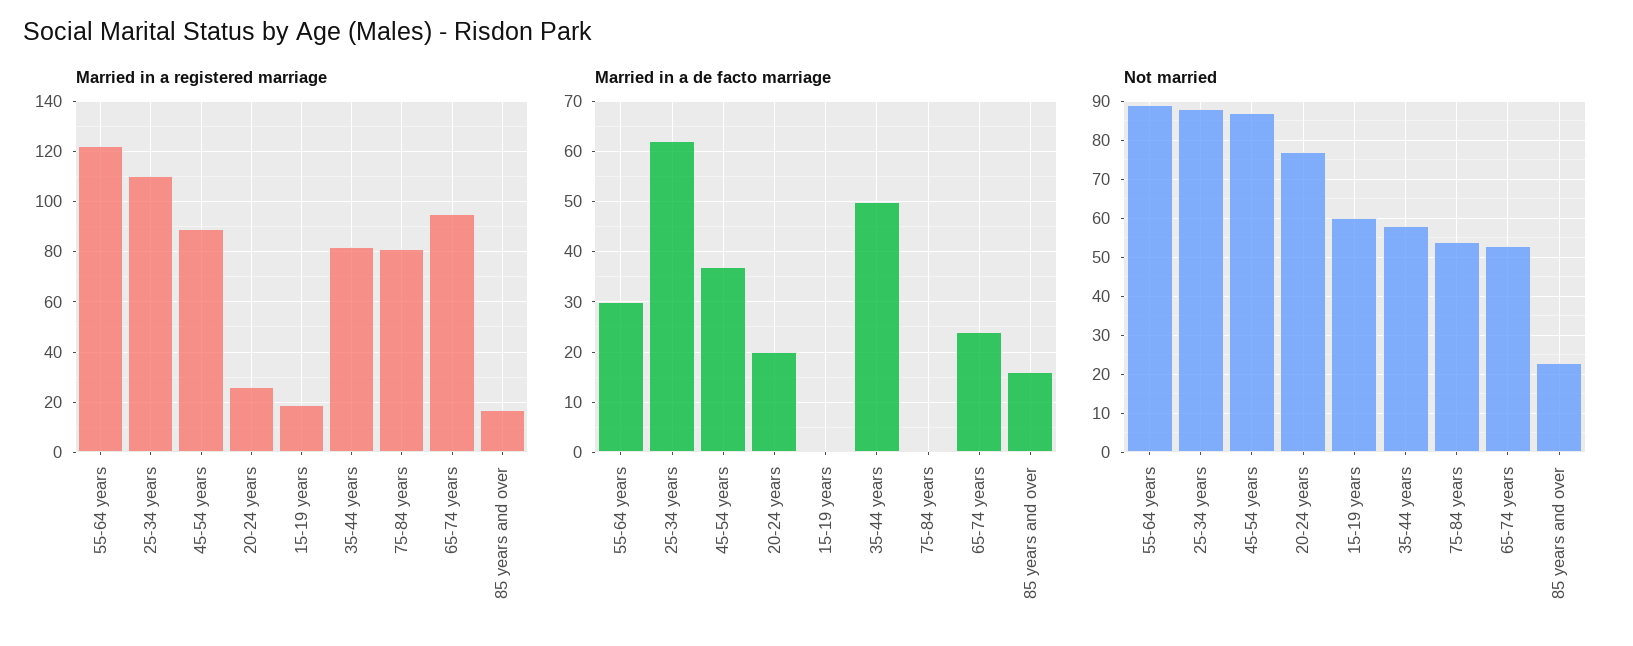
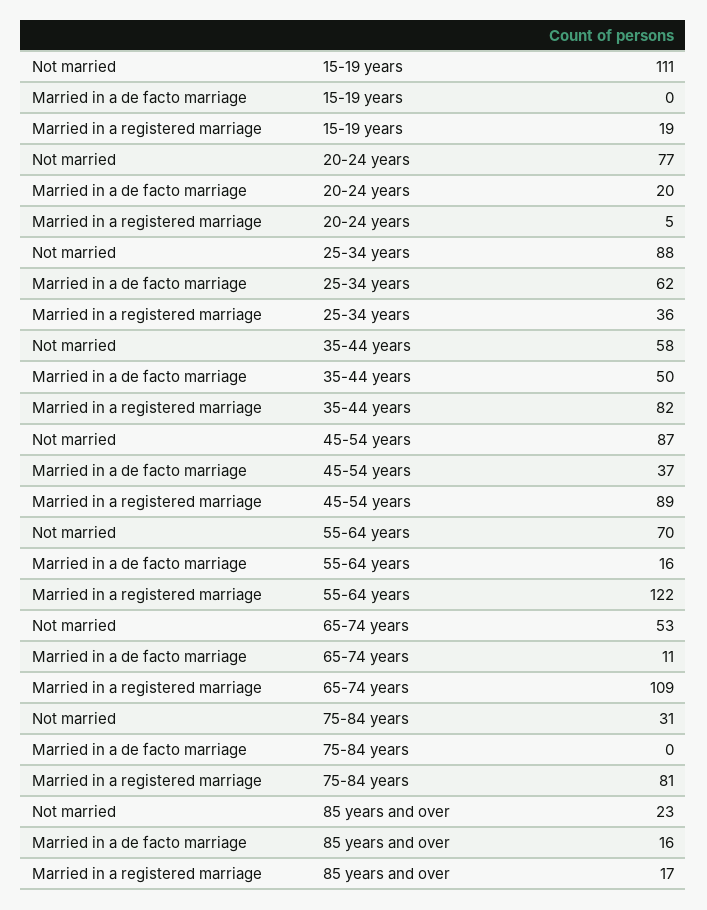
  {
    "Married in a registered marriage": {
      "55-64 years": 122,
-     "25-34 years": 110,
+     "25-34 years": 36,
      "45-54 years": 89,
-     "20-24 years": 25,
+     "20-24 years": 5,
      "15-19 years": 19,
      "35-44 years": 82,
      "75-84 years": 81,
-     "65-74 years": 95,
+     "65-74 years": 109,
      "85 years and over": 17
    },
    "Married in a de facto marriage": {
-     "55-64 years": 30,
+     "55-64 years": 16,
      "25-34 years": 62,
      "45-54 years": 37,
      "20-24 years": 20,
      "15-19 years": 0,
      "35-44 years": 50,
      "75-84 years": 0,
-     "65-74 years": 25,
+     "65-74 years": 11,
      "85 years and over": 16
    },
    "Not married": {
-     "55-64 years": 90,
+     "55-64 years": 70,
      "25-34 years": 88,
      "45-54 years": 87,
      "20-24 years": 77,
-     "15-19 years": 60,
+     "15-19 years": 111,
      "35-44 years": 58,
-     "75-84 years": 55,
+     "75-84 years": 31,
      "65-74 years": 53,
      "85 years and over": 23
    }
  }

